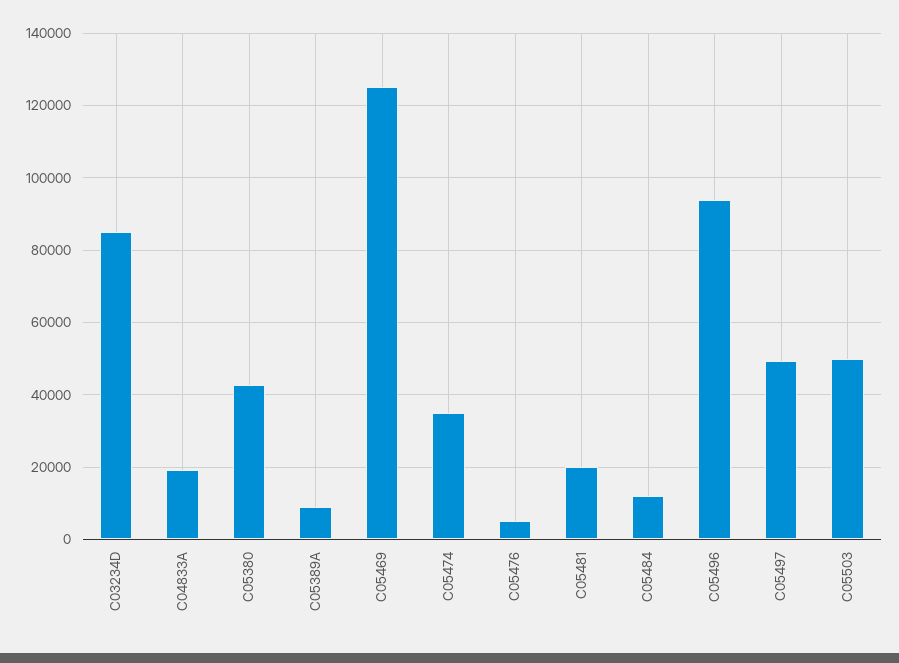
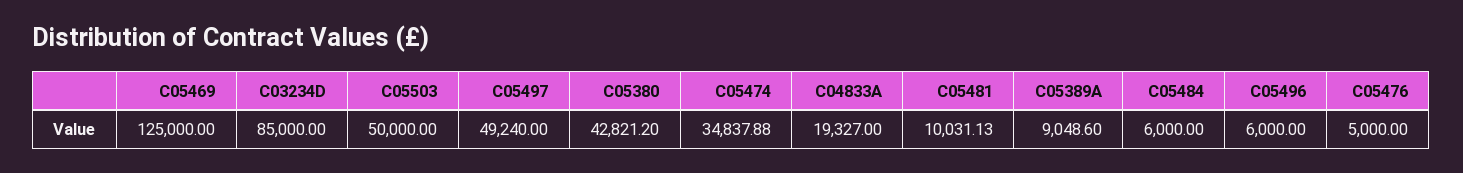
  {
    "C03234D": 85000,
    "C04833A": 19327,
    "C05380": 42821.2,
    "C05389A": 9048.6,
    "C05469": 125000,
    "C05474": 34837.88,
    "C05476": 5000,
-   "C05481": 20000,
+   "C05481": 10031.13,
-   "C05484": 12000,
+   "C05484": 6000,
-   "C05496": 94000,
+   "C05496": 6000,
    "C05497": 49240,
    "C05503": 50000
  }

